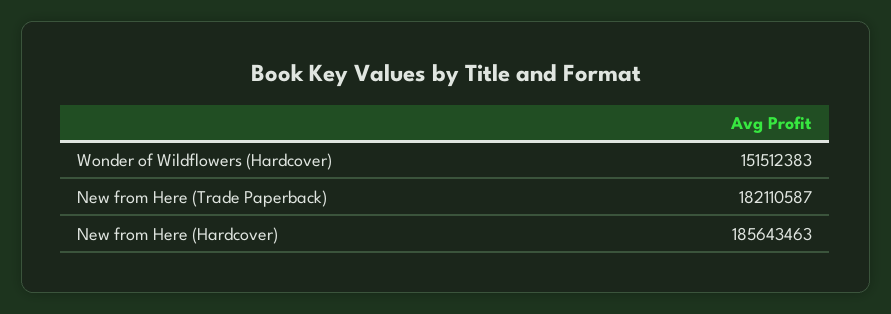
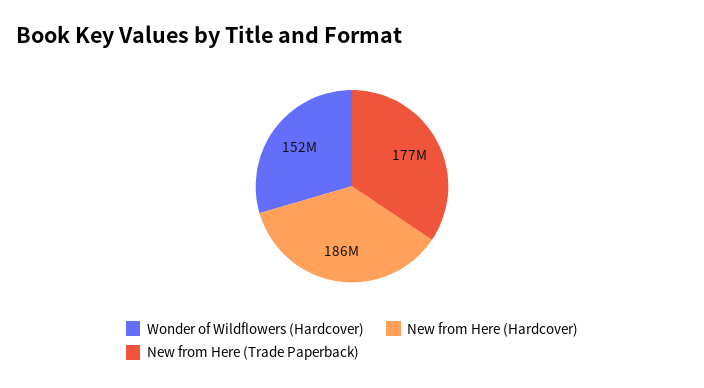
  {
    "Wonder of Wildflowers (Hardcover)": 151512383,
-   "New from Here (Trade Paperback)": 182110587,
+   "New from Here (Trade Paperback)": 177000000,
    "New from Here (Hardcover)": 185643463
  }

